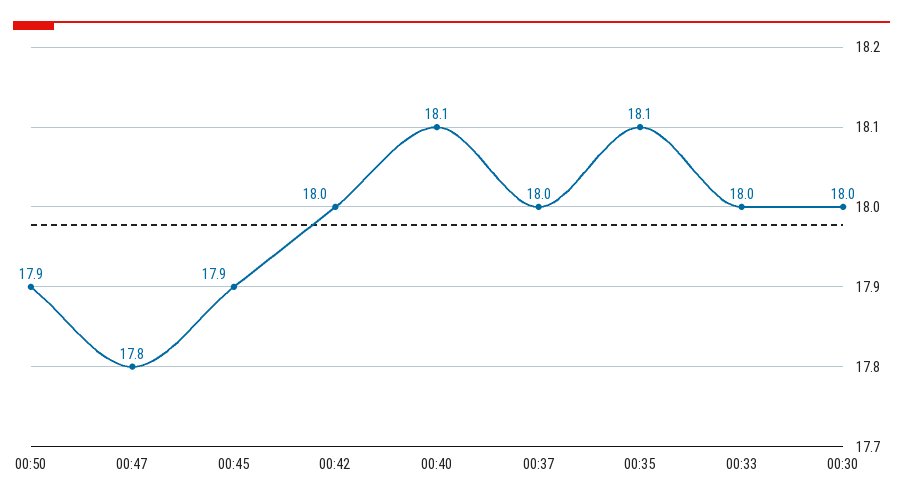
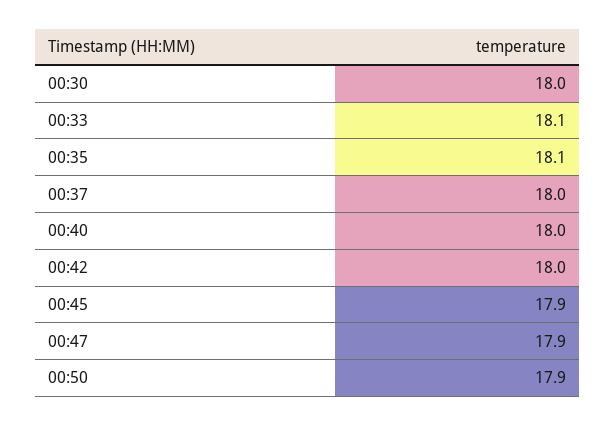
  {
    "00:50": 17.9,
-   "00:47": 17.8,
+   "00:47": 17.9,
    "00:45": 17.9,
    "00:42": 18,
-   "00:40": 18.1,
+   "00:40": 18,
    "00:37": 18,
    "00:35": 18.1,
-   "00:33": 18,
+   "00:33": 18.1,
    "00:30": 18
  }

